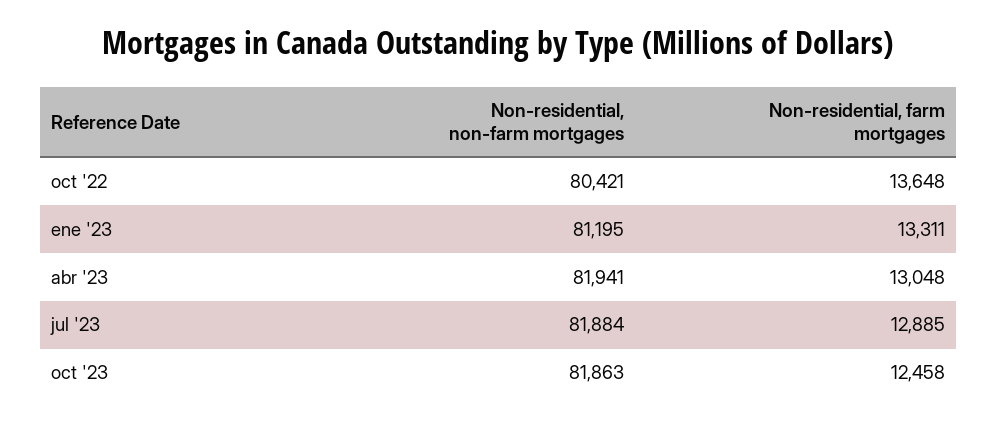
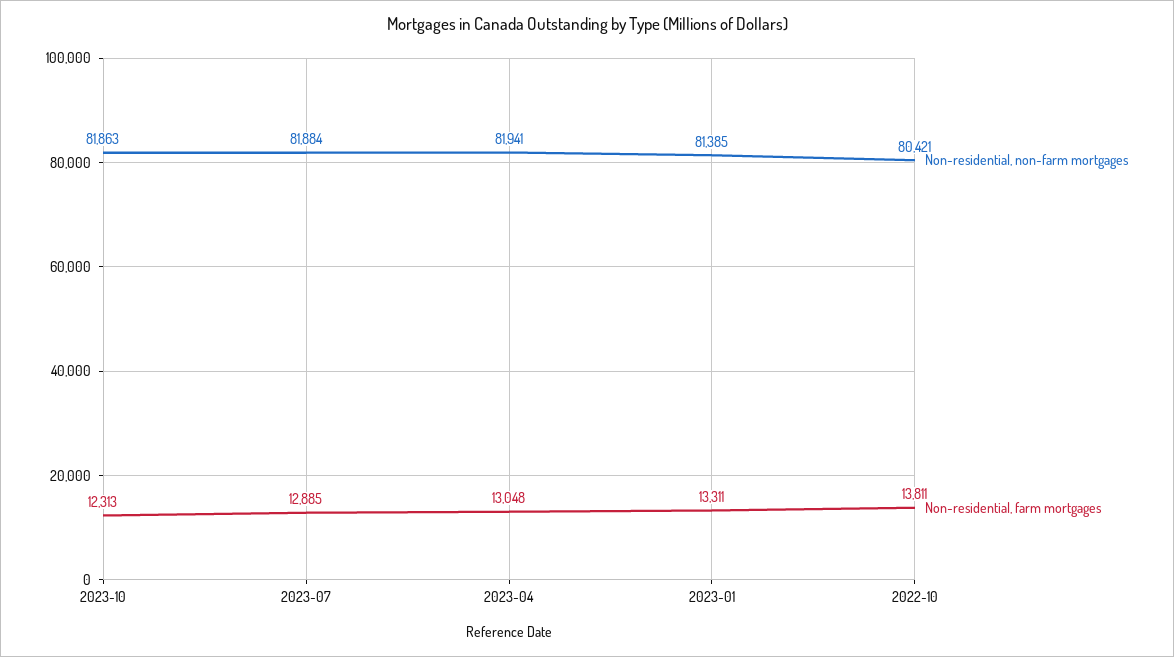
  {
    "Non-residential, non-farm mortgages": {
      "oct '22": 80421,
-     "ene '23": 81195,
+     "ene '23": 81385,
      "abr '23": 81941,
      "jul '23": 81884,
      "oct '23": 81863
    },
    "Non-residential, farm mortgages": {
-     "oct '22": 13648,
+     "oct '22": 13811,
      "ene '23": 13311,
      "abr '23": 13048,
      "jul '23": 12885,
-     "oct '23": 12458
+     "oct '23": 12313
    }
  }

